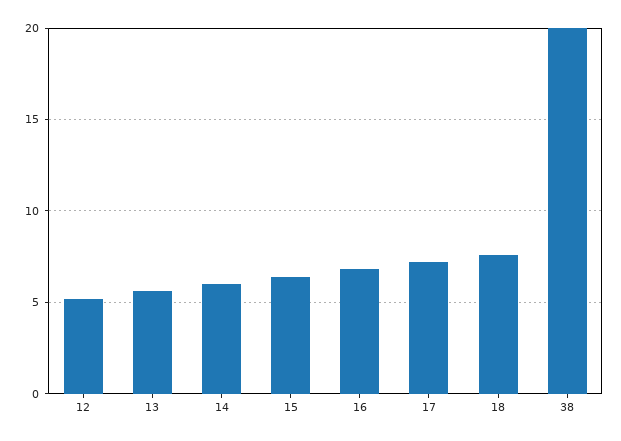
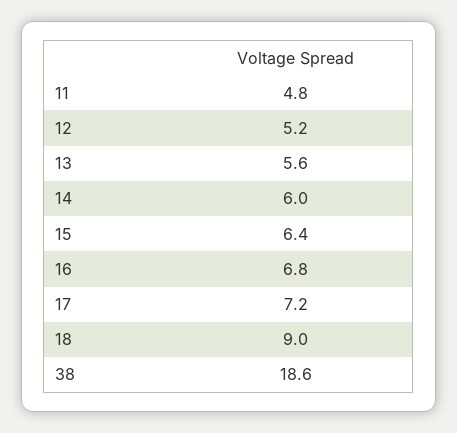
  {
    "12": 5.2,
    "13": 5.6,
    "14": 6,
    "15": 6.4,
    "16": 6.8,
    "17": 7.2,
-   "18": 7.5,
+   "18": 9,
-   "38": 20
+   "38": 18.6,
+   "11": 4.8
  }

